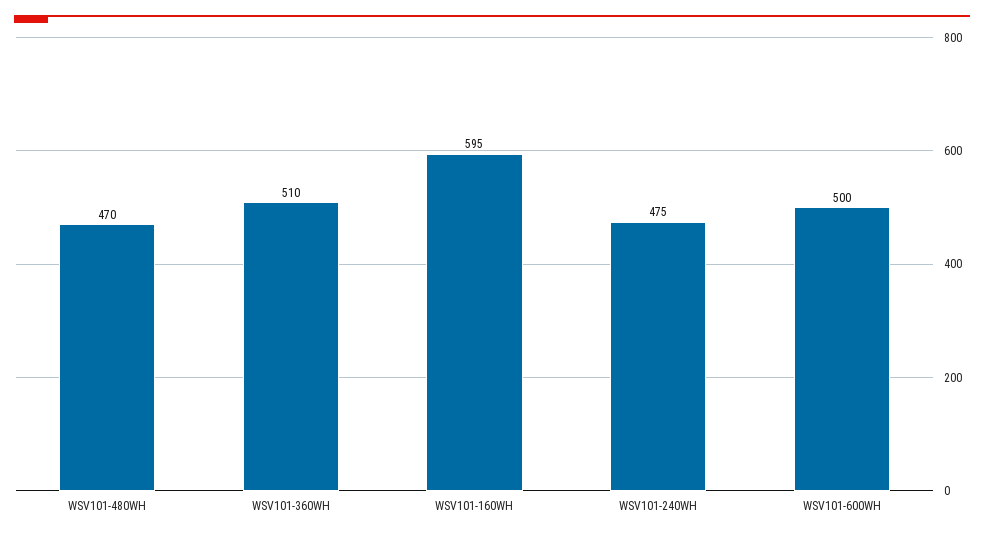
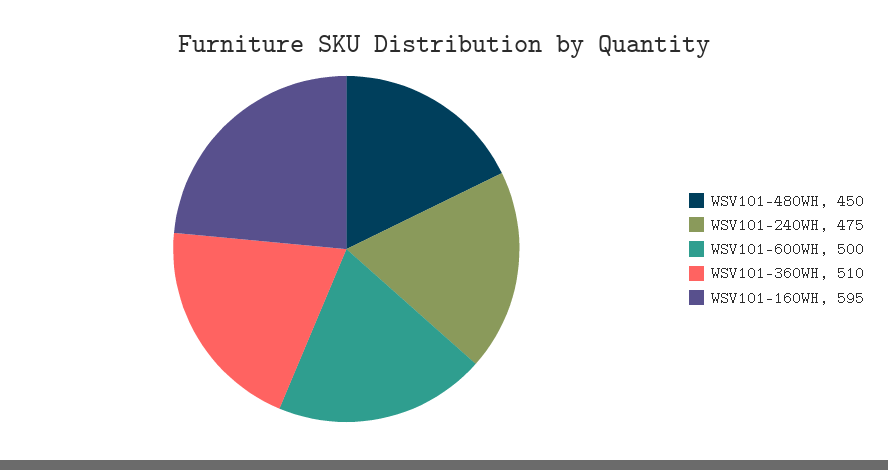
  {
-   "WSV101-480WH": 470,
+   "WSV101-480WH": 450,
    "WSV101-360WH": 510,
    "WSV101-160WH": 595,
    "WSV101-240WH": 475,
    "WSV101-600WH": 500
  }

